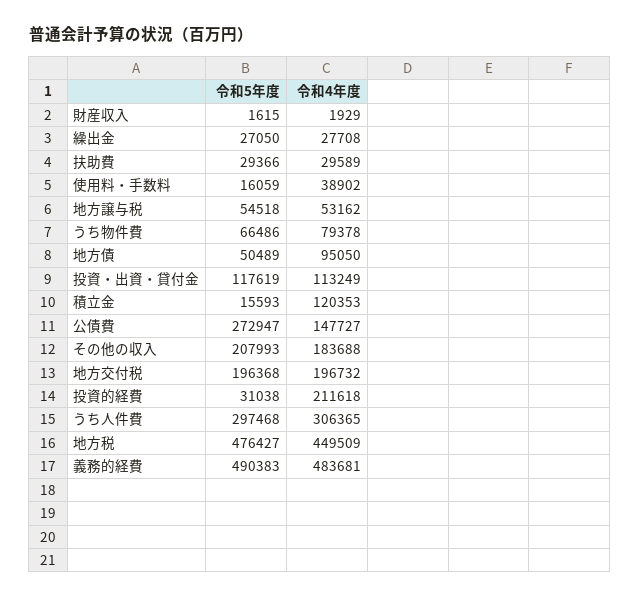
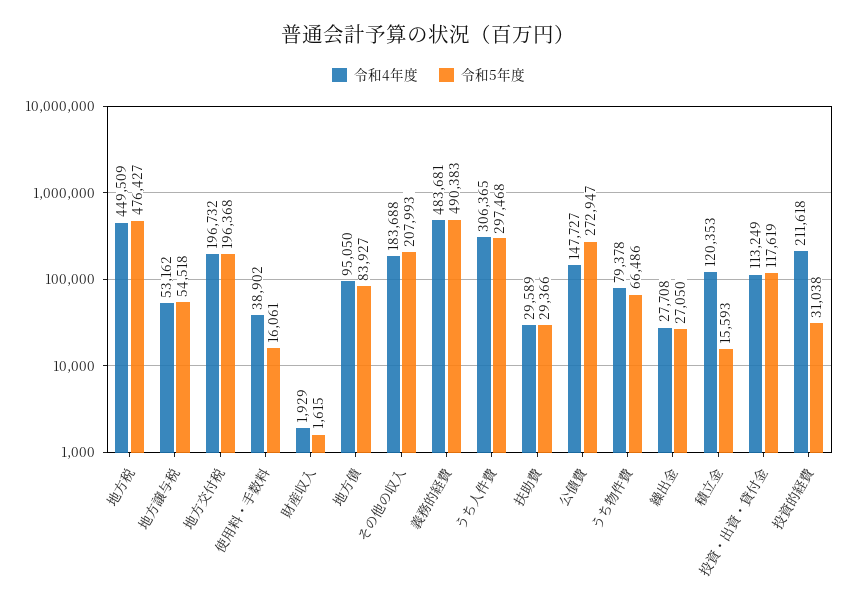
  {
    "令和5年度": {
      "財産収入": 1615,
      "繰出金": 27050,
      "扶助費": 29366,
-     "使用料・手数料": 16059,
+     "使用料・手数料": 16061,
      "地方譲与税": 54518,
      "うち物件費": 66486,
-     "地方債": 50489,
+     "地方債": 83927,
      "投資・出資・貸付金": 117619,
      "積立金": 15593,
      "公債費": 272947,
      "その他の収入": 207993,
      "地方交付税": 196368,
      "投資的経費": 31038,
      "うち人件費": 297468,
      "地方税": 476427,
      "義務的経費": 490383
    },
    "令和4年度": {
      "財産収入": 1929,
      "繰出金": 27708,
      "扶助費": 29589,
      "使用料・手数料": 38902,
      "地方譲与税": 53162,
      "うち物件費": 79378,
      "地方債": 95050,
      "投資・出資・貸付金": 113249,
      "積立金": 120353,
      "公債費": 147727,
      "その他の収入": 183688,
      "地方交付税": 196732,
      "投資的経費": 211618,
      "うち人件費": 306365,
      "地方税": 449509,
      "義務的経費": 483681
    }
  }

